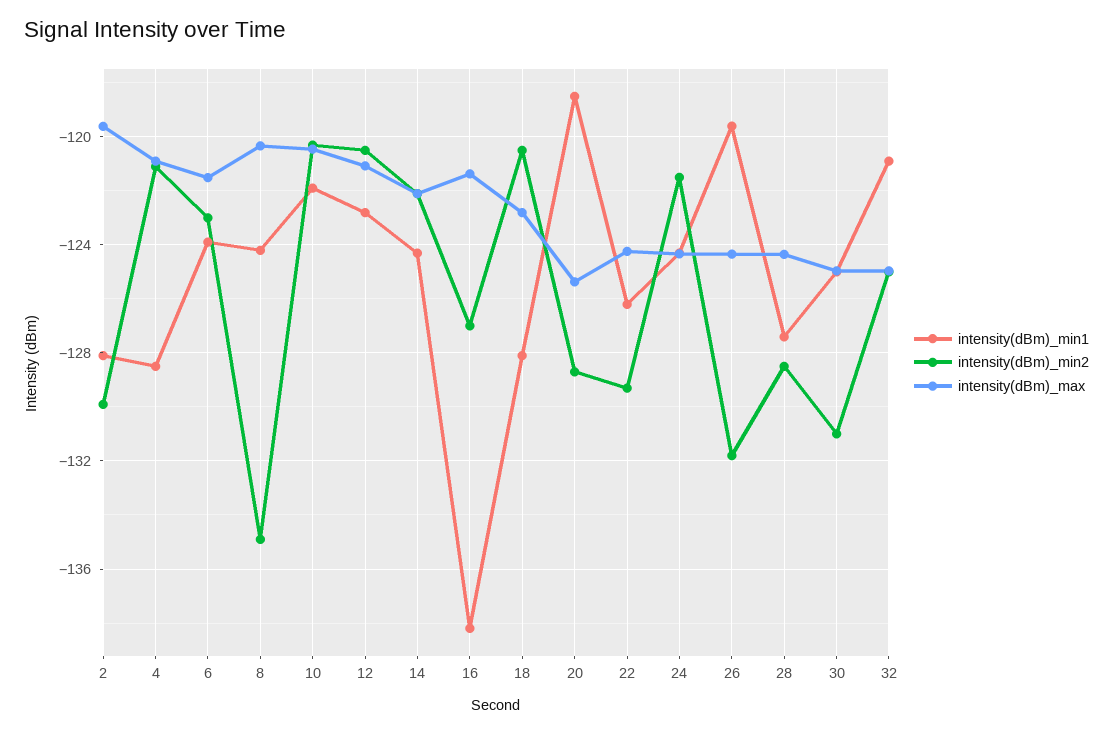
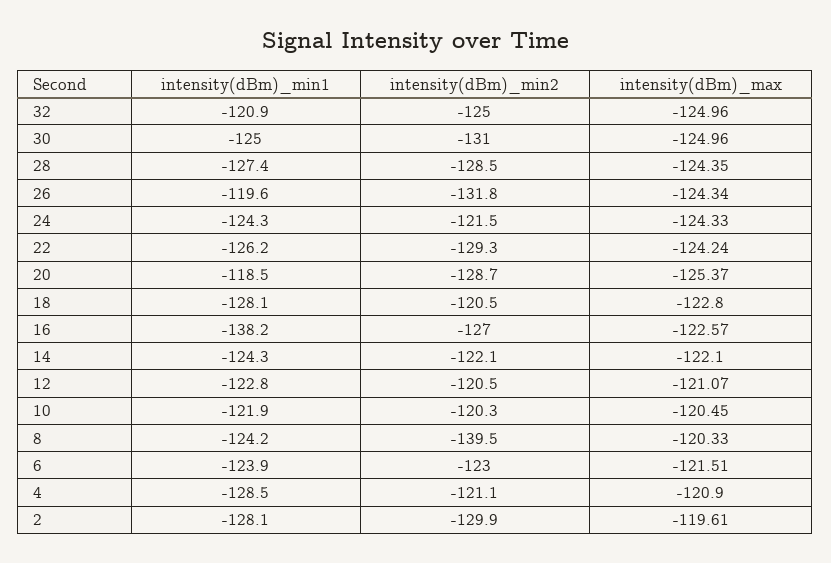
  {
    "intensity(dBm)_min1": {
      "2": -128.1,
      "4": -128.5,
      "6": -123.9,
      "8": -124.2,
      "10": -121.9,
      "12": -122.8,
      "14": -124.3,
      "16": -138.2,
      "18": -128.1,
      "20": -118.5,
      "22": -126.2,
      "24": -124.3,
      "26": -119.6,
      "28": -127.4,
      "30": -125,
      "32": -120.9
    },
    "intensity(dBm)_min2": {
      "2": -129.9,
      "4": -121.1,
      "6": -123,
-     "8": -135,
+     "8": -139.5,
      "10": -120.3,
      "12": -120.5,
      "14": -122.1,
      "16": -127,
      "18": -120.5,
      "20": -128.7,
      "22": -129.3,
      "24": -121.5,
      "26": -131.8,
      "28": -128.5,
      "30": -131,
      "32": -125
    },
    "intensity(dBm)_max": {
      "2": -119.61,
      "4": -120.9,
      "6": -121.51,
      "8": -120.33,
      "10": -120.45,
      "12": -121.07,
      "14": -122.1,
-     "16": -121.5,
+     "16": -122.57,
      "18": -122.8,
      "20": -125.37,
      "22": -124.24,
      "24": -124.33,
      "26": -124.34,
      "28": -124.35,
      "30": -124.96,
      "32": -124.96
    }
  }

